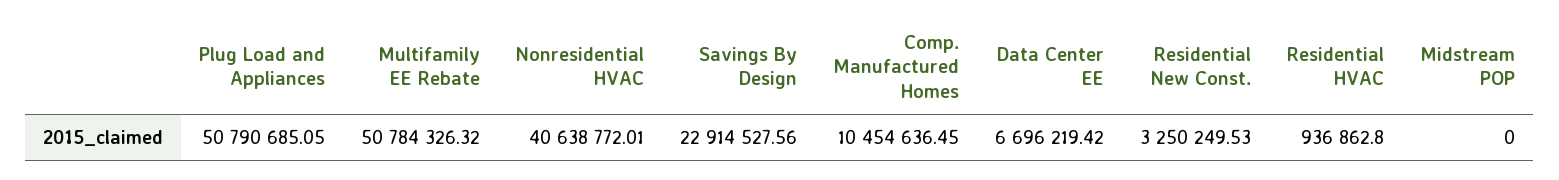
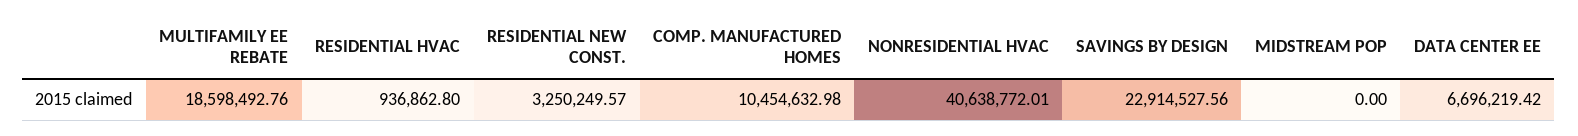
  {
-   "Plug Load and Appliances": 50790685.05,
-   "Multifamily EE Rebate": 50784326.32,
+   "Multifamily EE Rebate": 18598492.76,
    "Nonresidential HVAC": 40638772.01,
    "Savings By Design": 22914527.56,
-   "Comp. Manufactured Homes": 10454636.45,
+   "Comp. Manufactured Homes": 10454632.98,
    "Data Center EE": 6696219.42,
-   "Residential New Const.": 3250249.53,
+   "Residential New Const.": 3250249.57,
    "Residential HVAC": 936862.8,
    "Midstream POP": 0
  }

